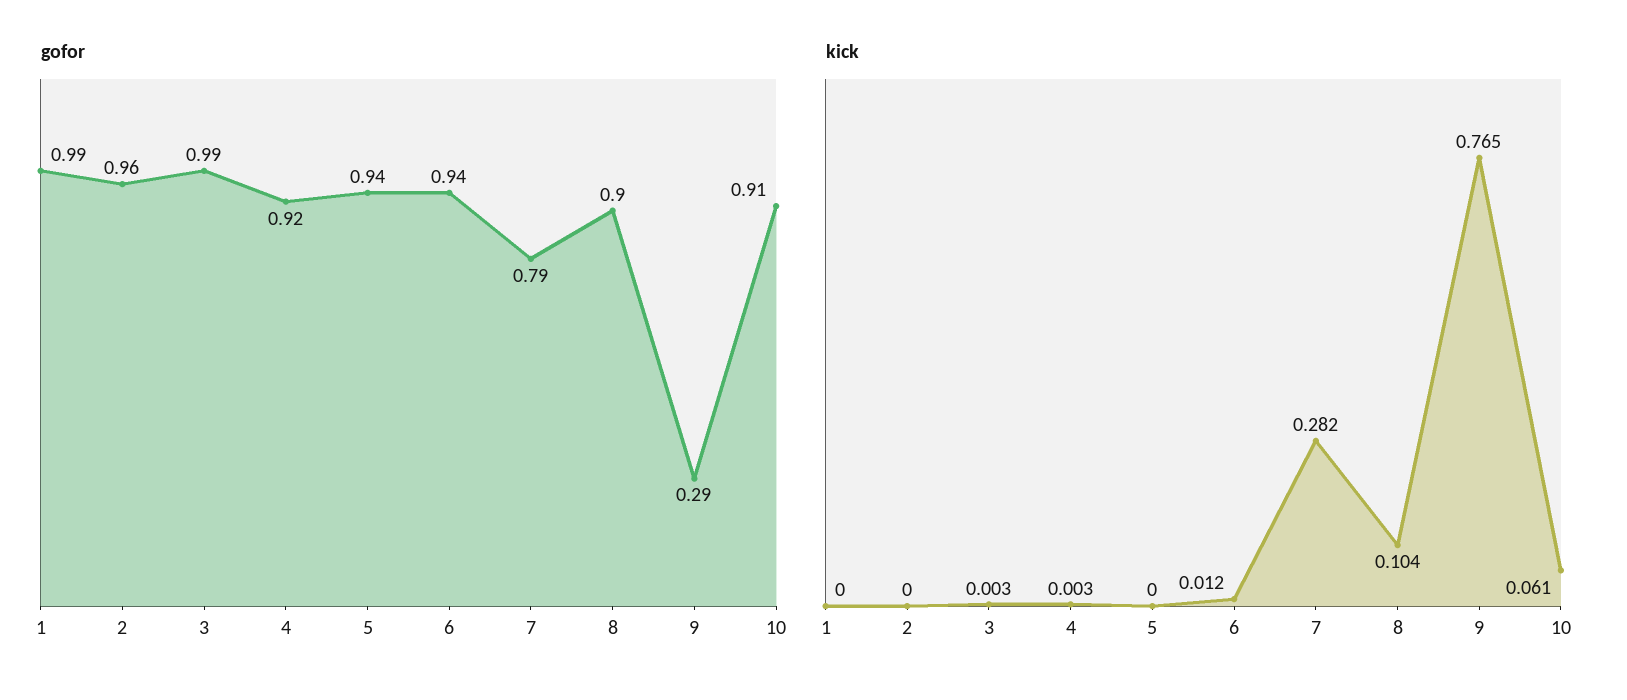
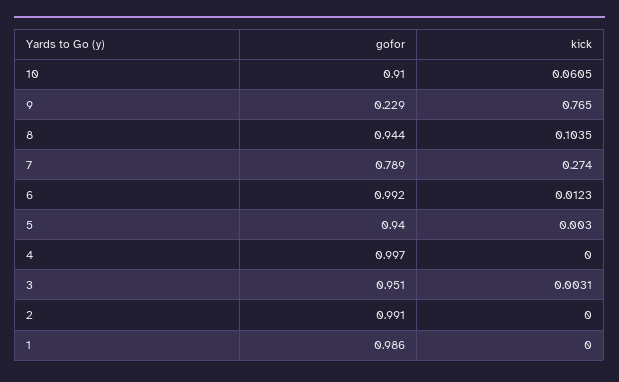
  {
    "gofor": {
      "1": 0.986,
-     "2": 0.96,
+     "2": 0.991,
-     "3": 0.99,
+     "3": 0.951,
-     "4": 0.92,
+     "4": 0.997,
      "5": 0.94,
-     "6": 0.94,
+     "6": 0.992,
      "7": 0.789,
-     "8": 0.9,
+     "8": 0.944,
-     "9": 0.29,
+     "9": 0.229,
      "10": 0.91
    },
    "kick": {
      "1": 0,
      "2": 0,
      "3": 0.0031,
-     "4": 0.003,
+     "4": 0,
-     "5": 0,
+     "5": 0.003,
      "6": 0.0123,
-     "7": 0.282,
+     "7": 0.274,
      "8": 0.1035,
      "9": 0.765,
      "10": 0.0605
    }
  }

